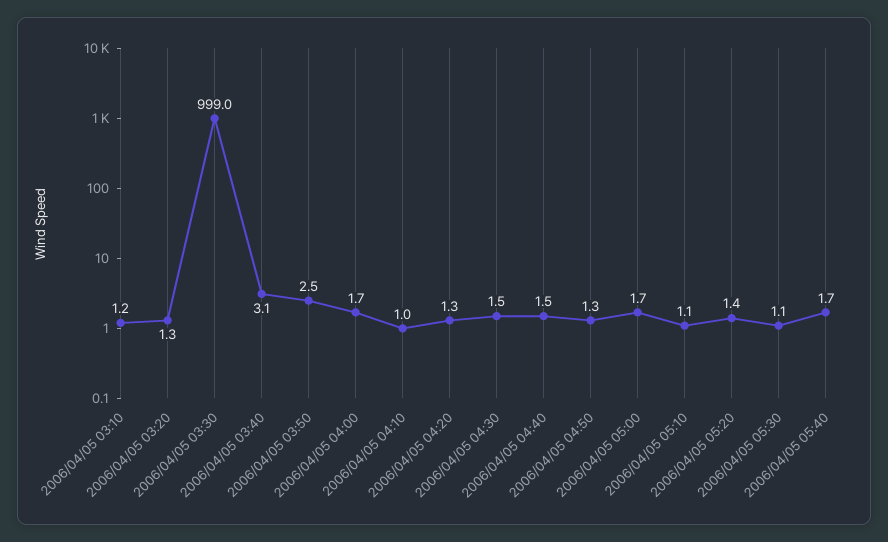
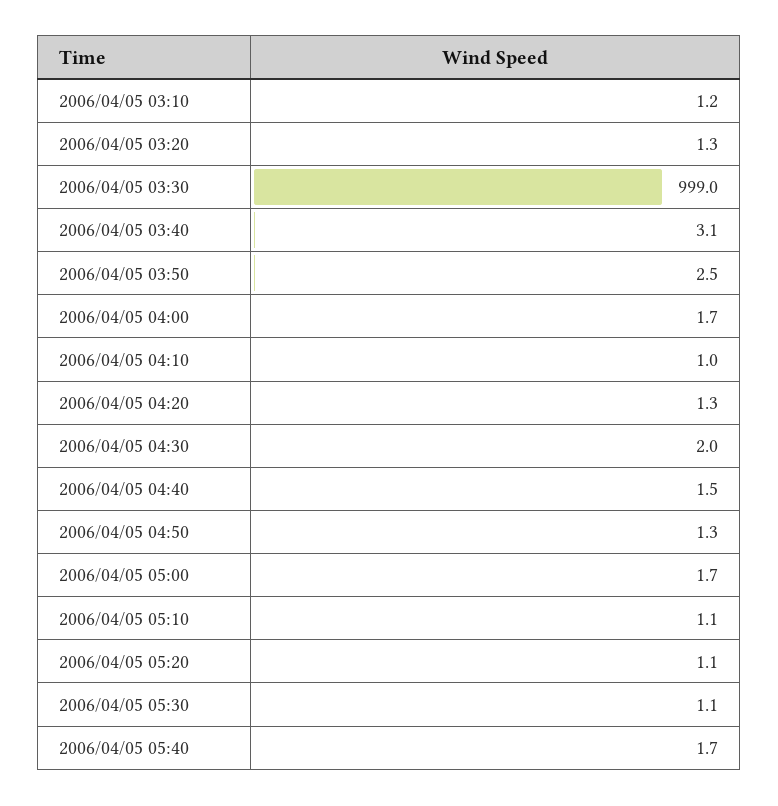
  {
    "2006/04/05 03:10": 1.2,
    "2006/04/05 03:20": 1.3,
    "2006/04/05 03:30": 999,
    "2006/04/05 03:40": 3.1,
    "2006/04/05 03:50": 2.5,
    "2006/04/05 04:00": 1.7,
    "2006/04/05 04:10": 1,
    "2006/04/05 04:20": 1.3,
-   "2006/04/05 04:30": 1.5,
+   "2006/04/05 04:30": 2,
    "2006/04/05 04:40": 1.5,
    "2006/04/05 04:50": 1.3,
    "2006/04/05 05:00": 1.7,
    "2006/04/05 05:10": 1.1,
-   "2006/04/05 05:20": 1.4,
+   "2006/04/05 05:20": 1.1,
    "2006/04/05 05:30": 1.1,
    "2006/04/05 05:40": 1.7
  }

